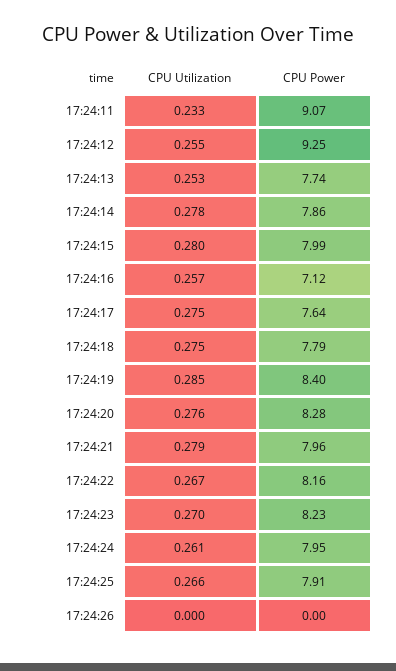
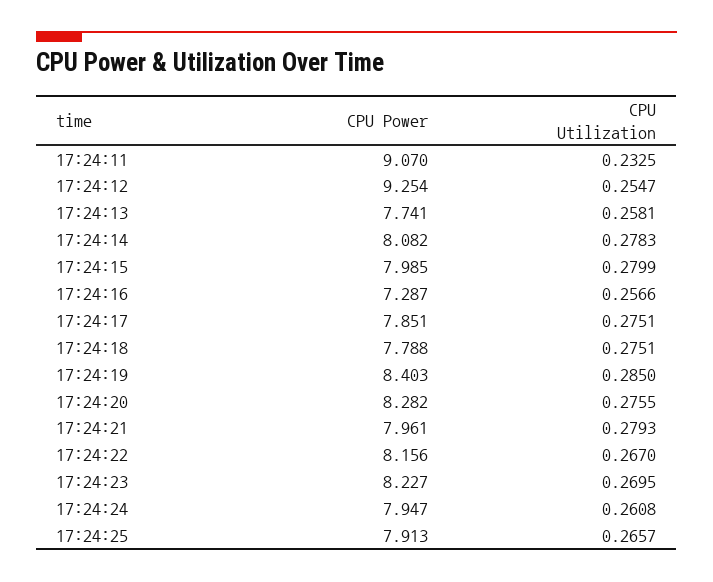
  {
    "CPU Utilization": {
      "17:24:11": 0.2325,
      "17:24:12": 0.2547,
-     "17:24:13": 0.253,
+     "17:24:13": 0.2581,
      "17:24:14": 0.2783,
      "17:24:15": 0.2799,
      "17:24:16": 0.2566,
      "17:24:17": 0.2751,
      "17:24:18": 0.2751,
      "17:24:19": 0.285,
      "17:24:20": 0.2755,
      "17:24:21": 0.2793,
      "17:24:22": 0.267,
      "17:24:23": 0.2695,
      "17:24:24": 0.2608,
-     "17:24:25": 0.2657,
+     "17:24:25": 0.2657
-     "17:24:26": 0
    },
    "CPU Power": {
      "17:24:11": 9.07,
      "17:24:12": 9.254,
      "17:24:13": 7.741,
-     "17:24:14": 7.86,
+     "17:24:14": 8.082,
      "17:24:15": 7.985,
-     "17:24:16": 7.12,
+     "17:24:16": 7.287,
-     "17:24:17": 7.64,
+     "17:24:17": 7.851,
      "17:24:18": 7.788,
      "17:24:19": 8.403,
      "17:24:20": 8.282,
      "17:24:21": 7.961,
      "17:24:22": 8.156,
      "17:24:23": 8.227,
      "17:24:24": 7.947,
-     "17:24:25": 7.913,
+     "17:24:25": 7.913
-     "17:24:26": 0
    }
  }

